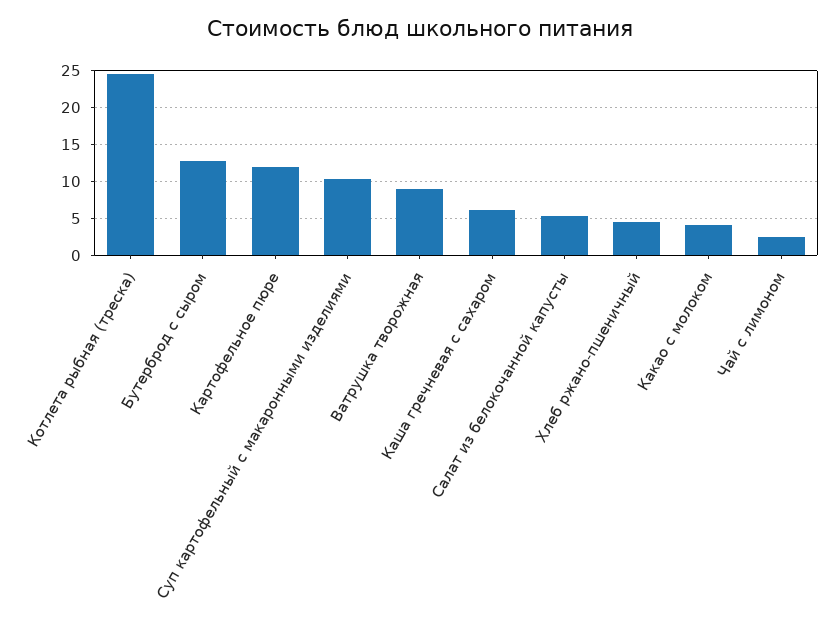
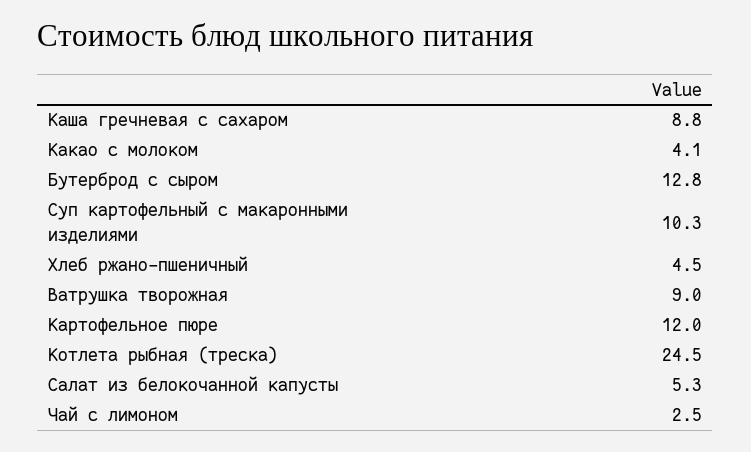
  {
    "Котлета рыбная (треска)": 24.5,
    "Бутерброд с сыром": 12.8,
    "Картофельное пюре": 12,
    "Суп картофельный с макаронными изделиями": 10.3,
    "Ватрушка творожная": 9,
-   "Каша гречневая с сахаром": 6,
+   "Каша гречневая с сахаром": 8.8,
    "Салат из белокочанной капусты": 5.3,
    "Хлеб ржано-пшеничный": 4.5,
    "Какао с молоком": 4.1,
    "Чай с лимоном": 2.5
  }

